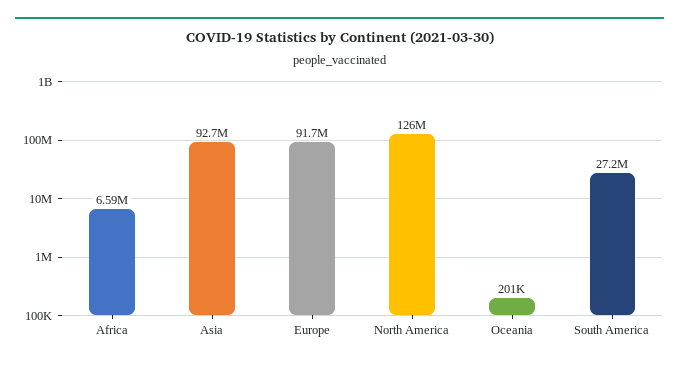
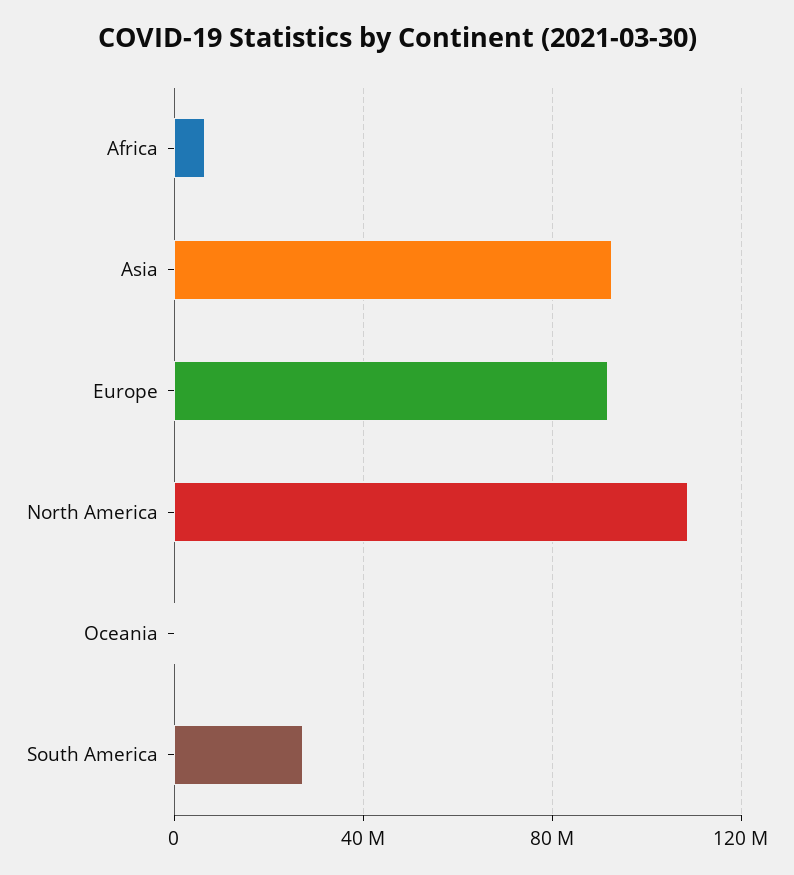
  {
    "Africa": 6590000,
    "Asia": 92700000,
    "Europe": 91700000,
-   "North America": 126000000,
+   "North America": 110000000,
    "Oceania": 201000,
    "South America": 27200000
  }

